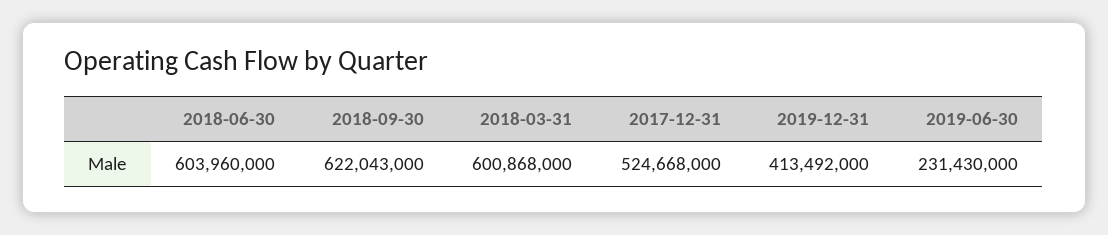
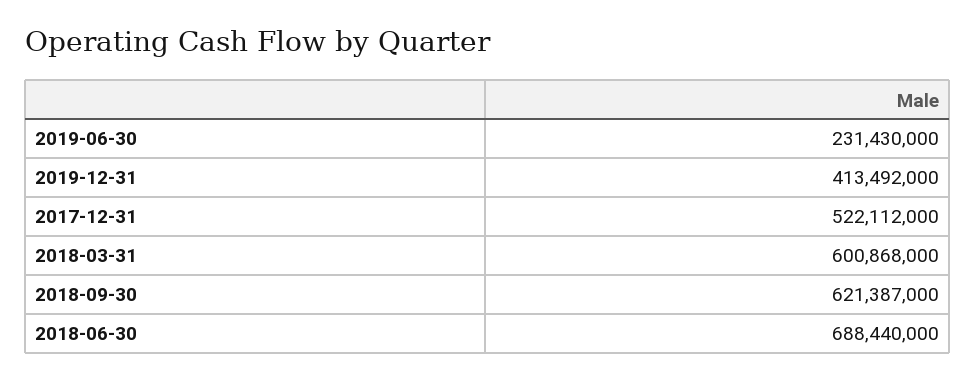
  {
-   "2018-06-30": 603960000,
+   "2018-06-30": 688440000,
-   "2018-09-30": 622043000,
+   "2018-09-30": 621387000,
    "2018-03-31": 600868000,
-   "2017-12-31": 524668000,
+   "2017-12-31": 522112000,
    "2019-12-31": 413492000,
    "2019-06-30": 231430000
  }

